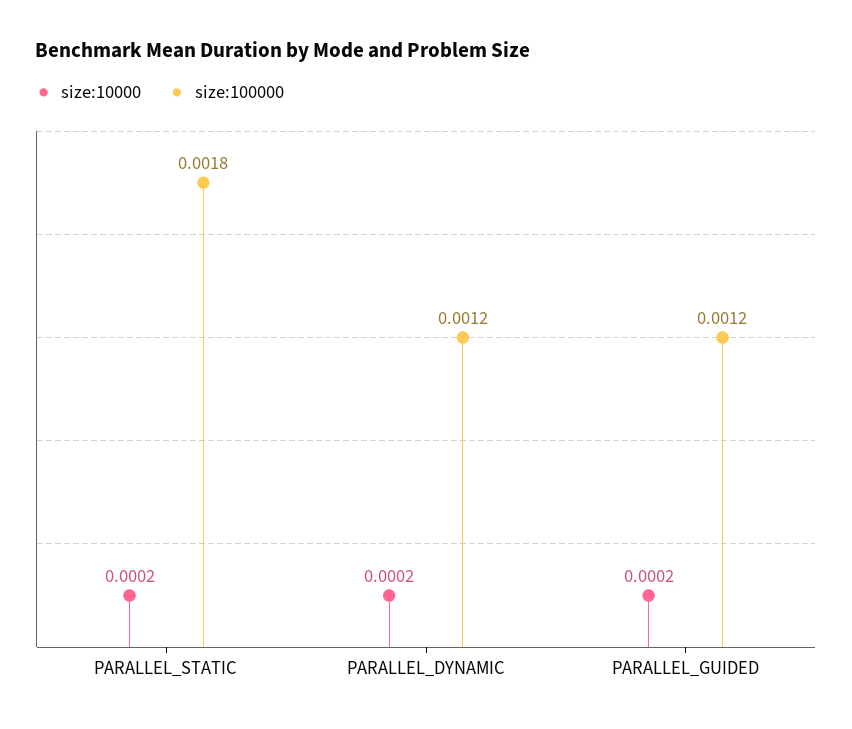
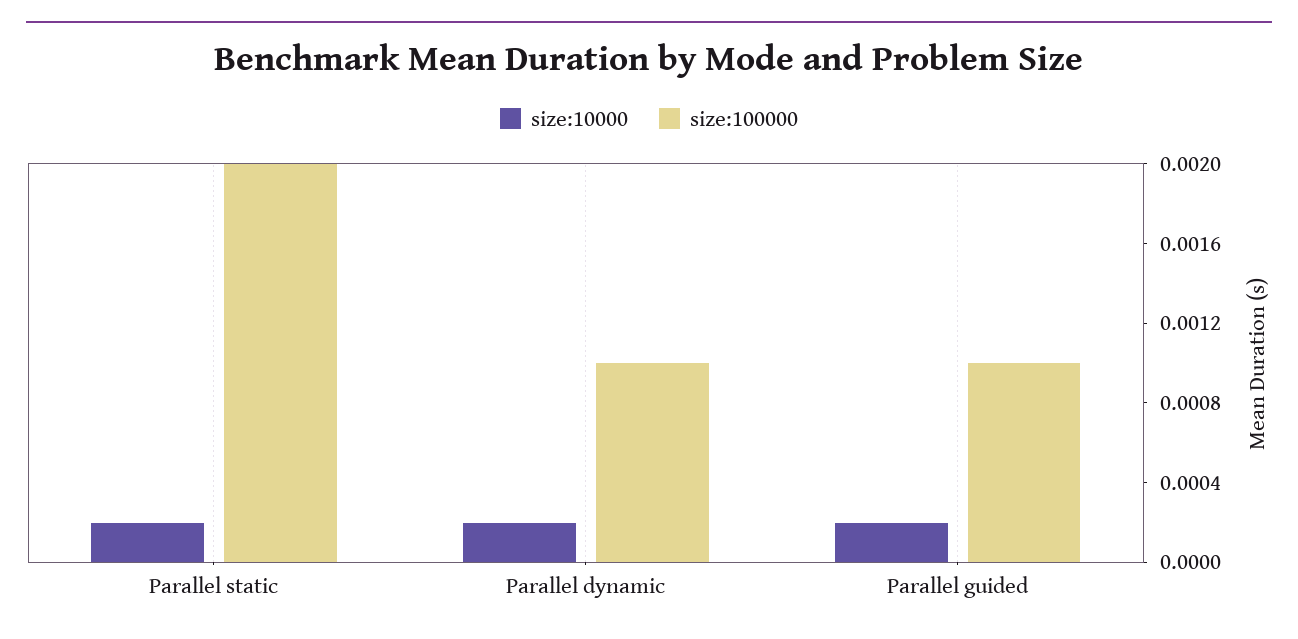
  {
    "size:10000": {
      "PARALLEL_STATIC": 0.0002,
      "PARALLEL_DYNAMIC": 0.0002,
      "PARALLEL_GUIDED": 0.0002
    },
    "size:100000": {
-     "PARALLEL_STATIC": 0.0018,
+     "PARALLEL_STATIC": 0.002,
-     "PARALLEL_DYNAMIC": 0.0012,
+     "PARALLEL_DYNAMIC": 0.001,
-     "PARALLEL_GUIDED": 0.0012
+     "PARALLEL_GUIDED": 0.001
    }
  }

